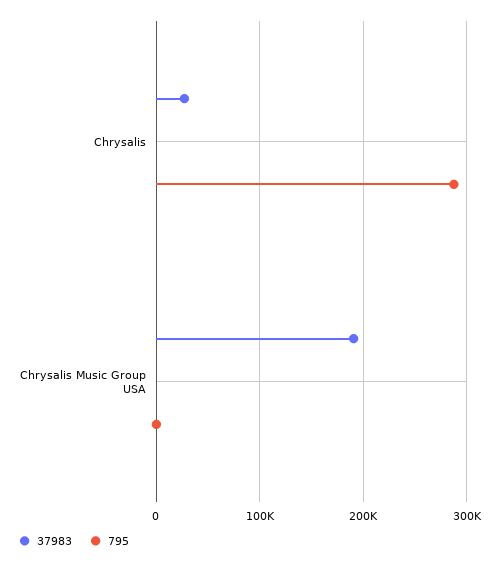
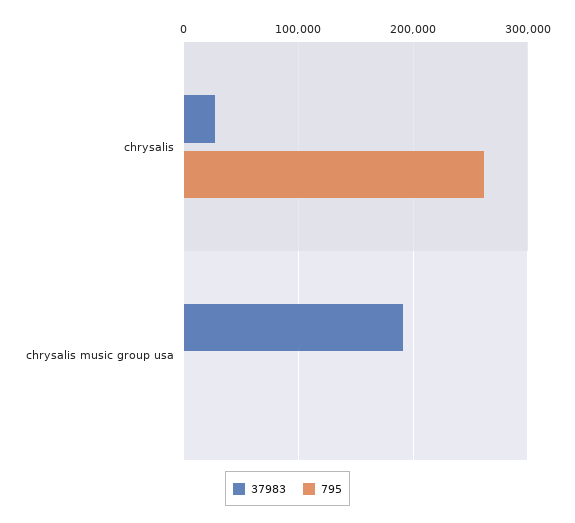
  {
    "37983": {
      "Chrysalis": 30000,
      "Chrysalis Music Group USA": 190000
    },
    "795": {
-     "Chrysalis": 290000,
+     "Chrysalis": 260000,
      "Chrysalis Music Group USA": 0
    }
  }

